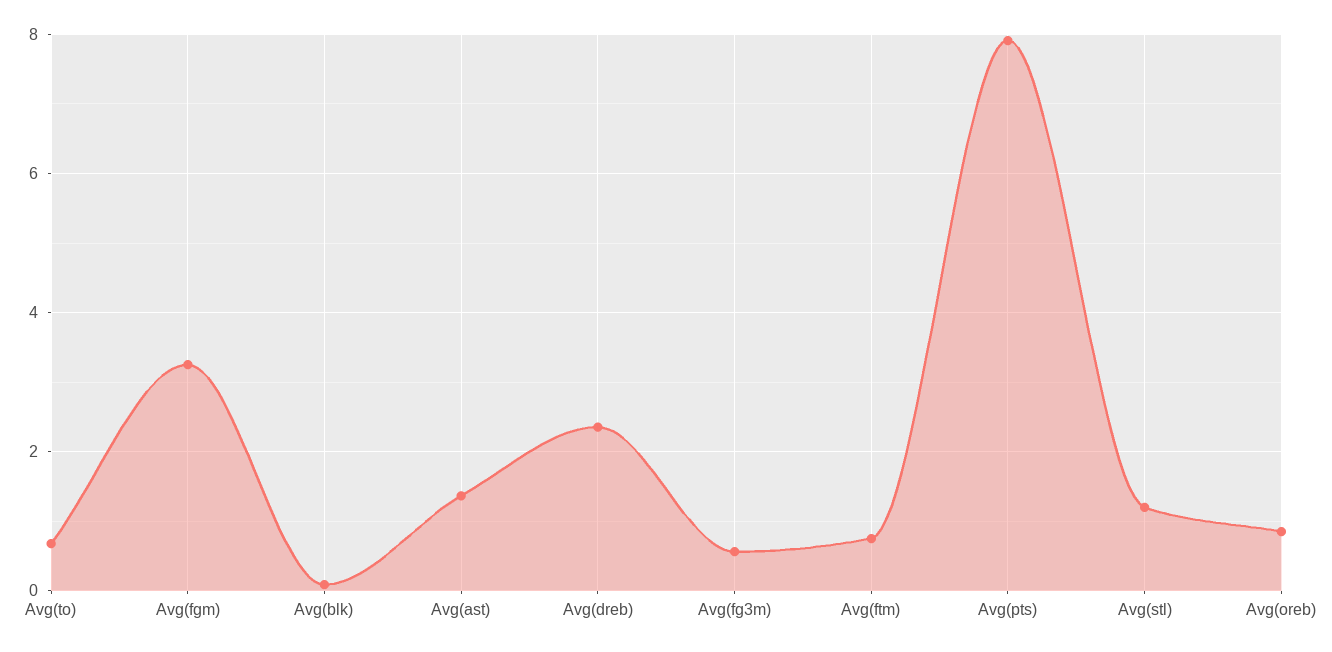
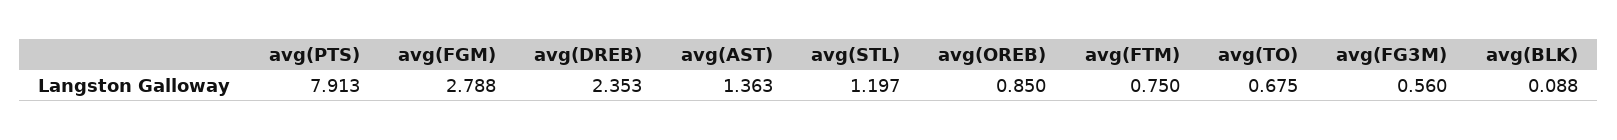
  {
    "Avg(to)": 0.675,
-   "Avg(fgm)": 3.2,
+   "Avg(fgm)": 2.788,
    "Avg(blk)": 0.088,
    "Avg(ast)": 1.363,
    "Avg(dreb)": 2.353,
    "Avg(fg3m)": 0.56,
    "Avg(ftm)": 0.75,
    "Avg(pts)": 7.913,
    "Avg(stl)": 1.197,
    "Avg(oreb)": 0.85
  }

